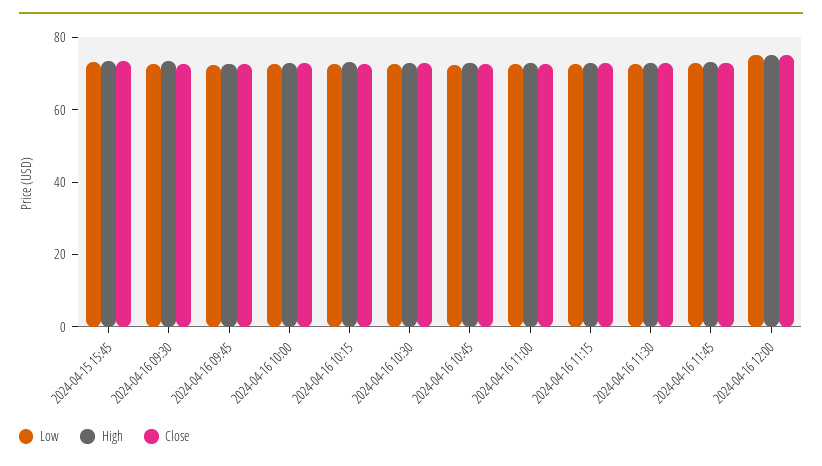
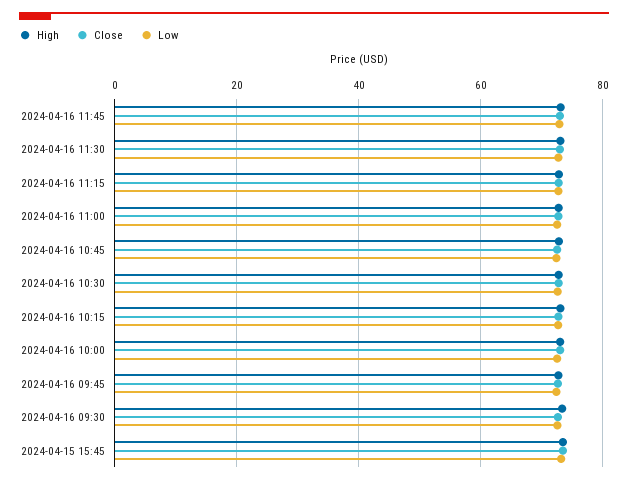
  {
    "Low": {
      "2024-04-15 15:45": 74,
      "2024-04-16 09:30": 72,
      "2024-04-16 09:45": 72,
      "2024-04-16 10:00": 72,
      "2024-04-16 10:15": 72,
      "2024-04-16 10:30": 72,
      "2024-04-16 10:45": 72,
      "2024-04-16 11:00": 72,
      "2024-04-16 11:15": 72,
      "2024-04-16 11:30": 72,
-     "2024-04-16 11:45": 72,
+     "2024-04-16 11:45": 72
-     "2024-04-16 12:00": 75
    },
    "High": {
      "2024-04-15 15:45": 74,
      "2024-04-16 09:30": 74,
      "2024-04-16 09:45": 72,
      "2024-04-16 10:00": 72,
      "2024-04-16 10:15": 74,
      "2024-04-16 10:30": 72,
      "2024-04-16 10:45": 72,
      "2024-04-16 11:00": 72,
      "2024-04-16 11:15": 72,
      "2024-04-16 11:30": 74,
-     "2024-04-16 11:45": 74,
+     "2024-04-16 11:45": 74
-     "2024-04-16 12:00": 75
    },
    "Close": {
      "2024-04-15 15:45": 74,
      "2024-04-16 09:30": 72,
      "2024-04-16 09:45": 72,
      "2024-04-16 10:00": 72,
      "2024-04-16 10:15": 72,
      "2024-04-16 10:30": 72,
      "2024-04-16 10:45": 72,
      "2024-04-16 11:00": 72,
      "2024-04-16 11:15": 72,
      "2024-04-16 11:30": 72,
-     "2024-04-16 11:45": 72,
+     "2024-04-16 11:45": 72
-     "2024-04-16 12:00": 75
    }
  }

